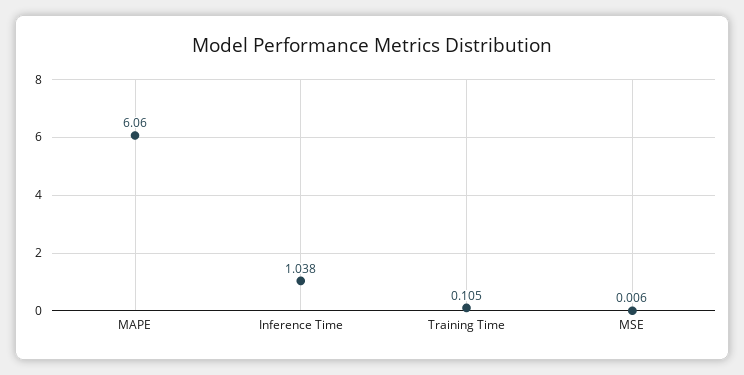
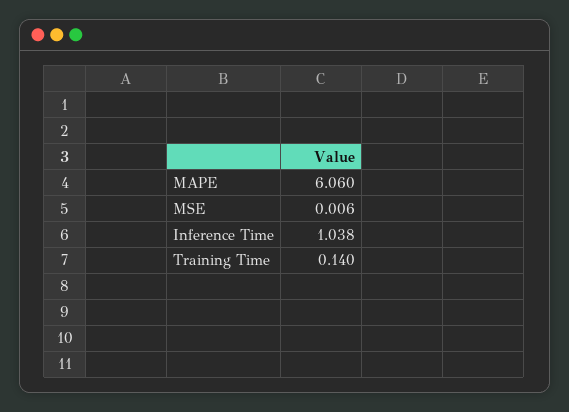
  {
    "MAPE": 6.06,
    "Inference Time": 1.038,
-   "Training Time": 0.105,
+   "Training Time": 0.14,
    "MSE": 0.006
  }

